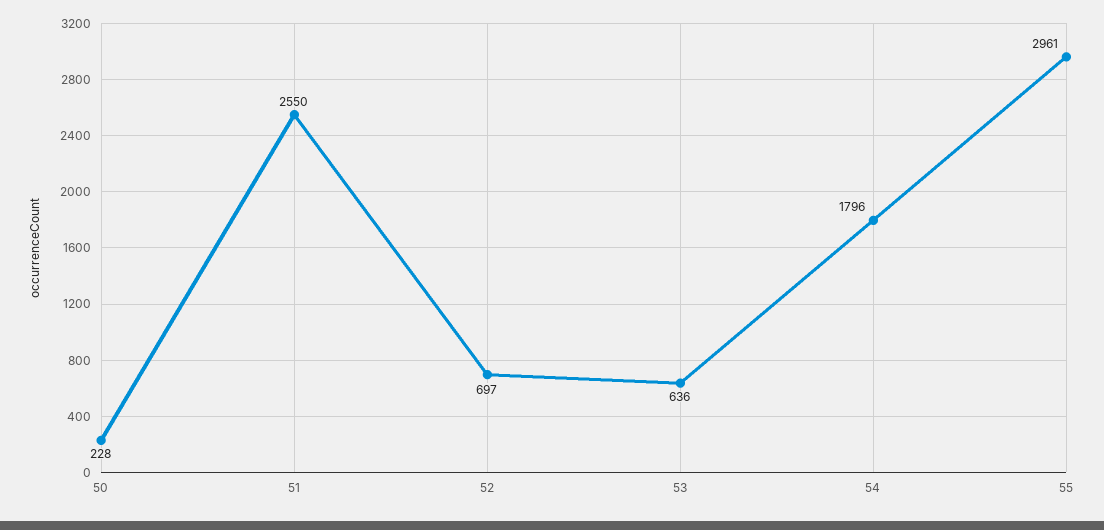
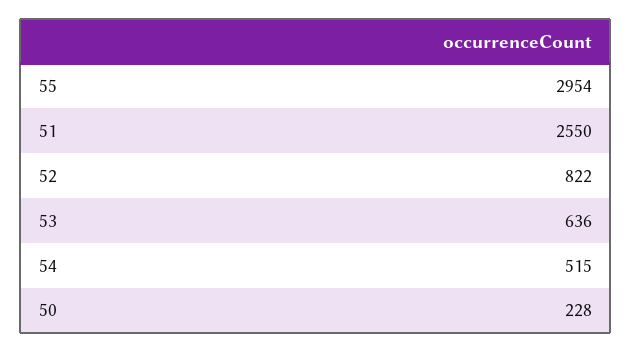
  {
    "50": 228,
    "51": 2550,
-   "52": 697,
+   "52": 822,
    "53": 636,
-   "54": 1796,
+   "54": 515,
-   "55": 2961
+   "55": 2954
  }

